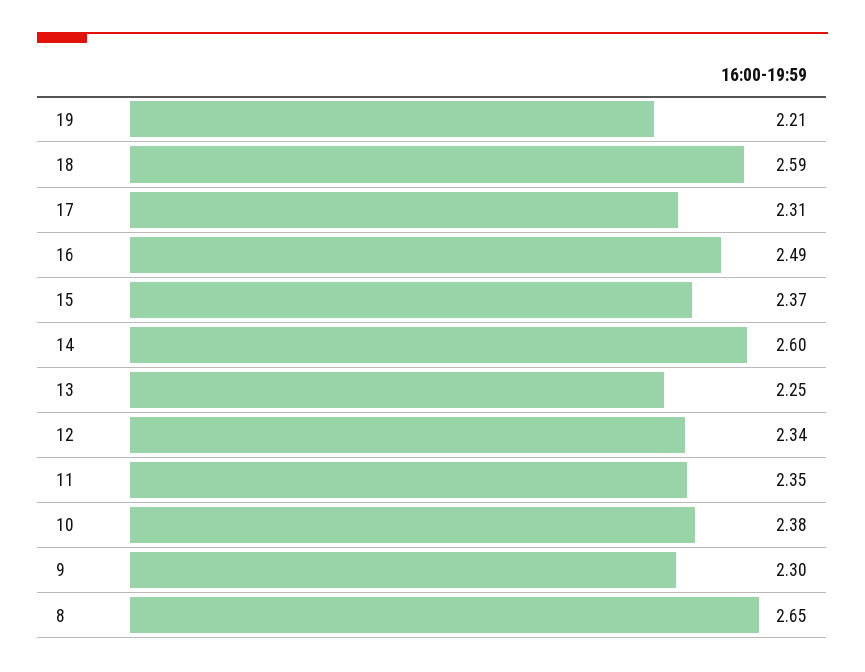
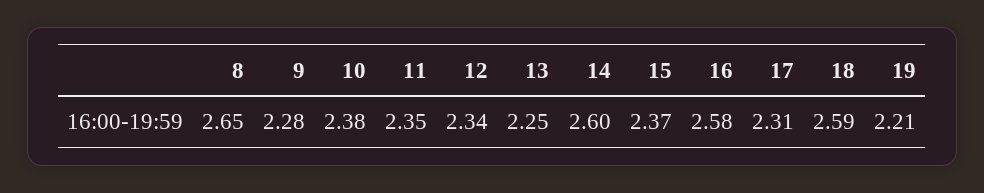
  {
    "19": 2.21,
    "18": 2.59,
    "17": 2.31,
-   "16": 2.49,
+   "16": 2.58,
    "15": 2.37,
    "14": 2.6,
    "13": 2.25,
    "12": 2.34,
    "11": 2.35,
    "10": 2.38,
-   "9": 2.3,
+   "9": 2.28,
    "8": 2.65
  }

